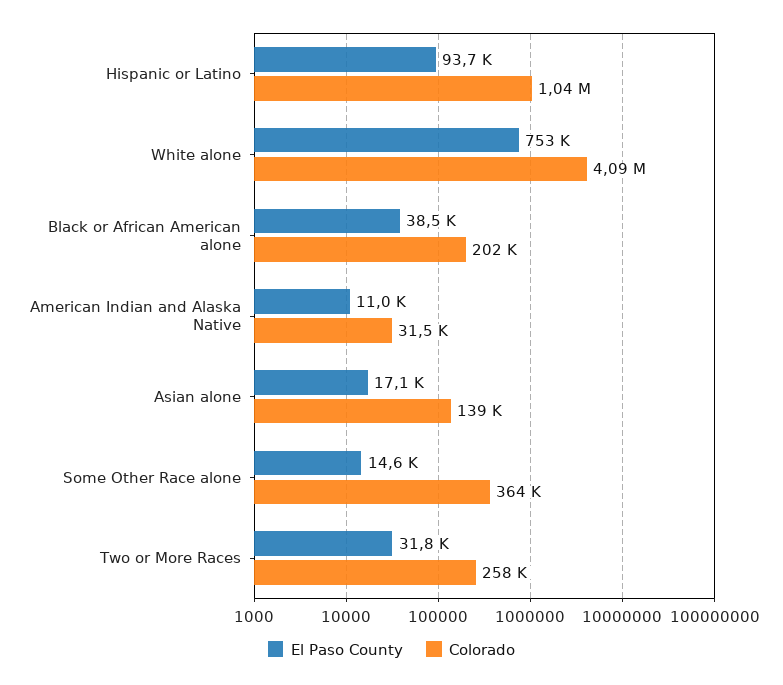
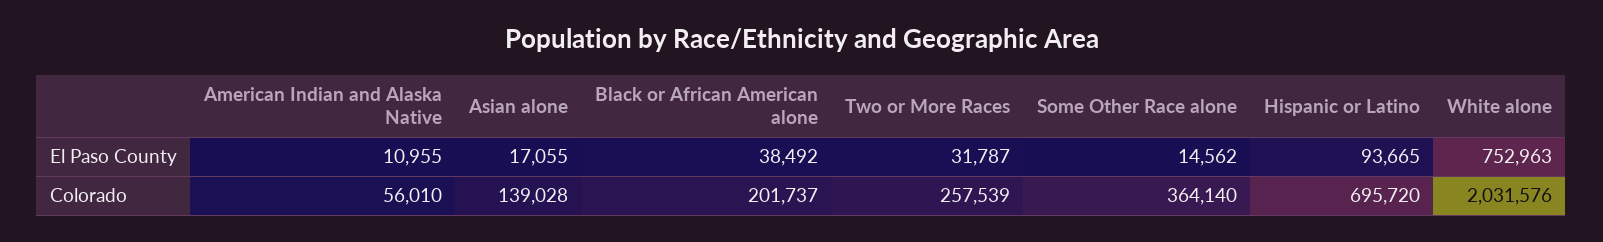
  {
    "El Paso County": {
      "Hispanic or Latino": 93665,
      "White alone": 752963,
      "Black or African American alone": 38492,
      "American Indian and Alaska Native": 10955,
      "Asian alone": 17055,
      "Some Other Race alone": 14562,
      "Two or More Races": 31787
    },
    "Colorado": {
-     "Hispanic or Latino": 1040000,
+     "Hispanic or Latino": 695720,
-     "White alone": 4090000,
+     "White alone": 2031576,
      "Black or African American alone": 201737,
-     "American Indian and Alaska Native": 31500,
+     "American Indian and Alaska Native": 56010,
      "Asian alone": 139028,
      "Some Other Race alone": 364140,
      "Two or More Races": 257539
    }
  }

